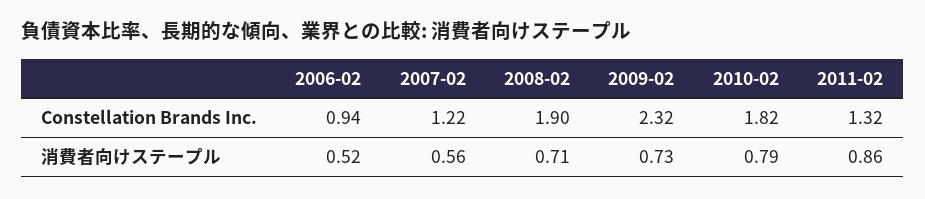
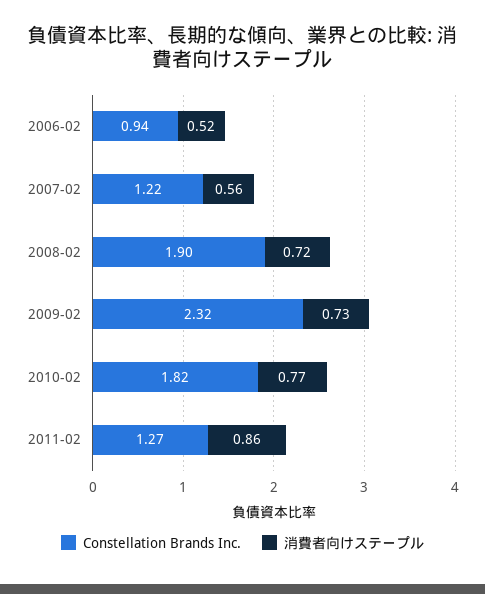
  {
    "Constellation Brands Inc.": {
      "2006-02": 0.94,
      "2007-02": 1.22,
      "2008-02": 1.9,
      "2009-02": 2.32,
      "2010-02": 1.82,
-     "2011-02": 1.32
+     "2011-02": 1.27
    },
    "消費者向けステープル": {
      "2006-02": 0.52,
      "2007-02": 0.56,
-     "2008-02": 0.71,
+     "2008-02": 0.72,
      "2009-02": 0.73,
-     "2010-02": 0.79,
+     "2010-02": 0.77,
      "2011-02": 0.86
    }
  }

